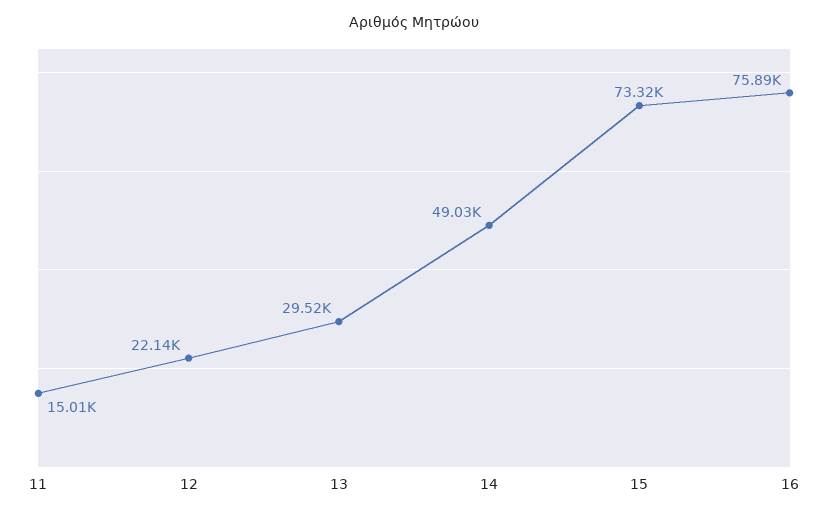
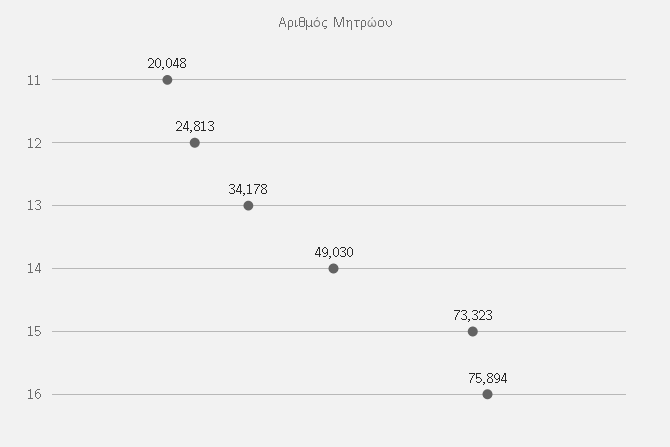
  {
-   "11": 15010,
+   "11": 20048,
-   "12": 22140,
+   "12": 24813,
-   "13": 29520,
+   "13": 34178,
    "14": 49030,
    "15": 73323,
    "16": 75894
  }

